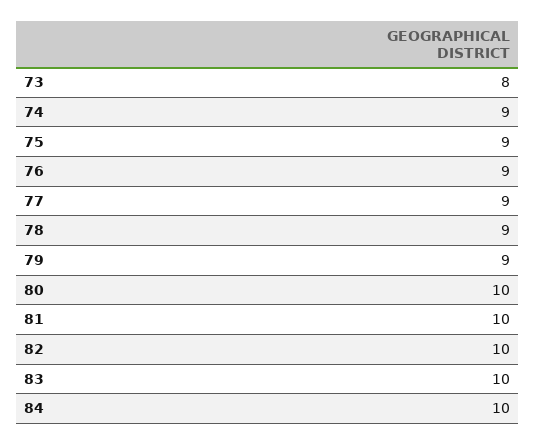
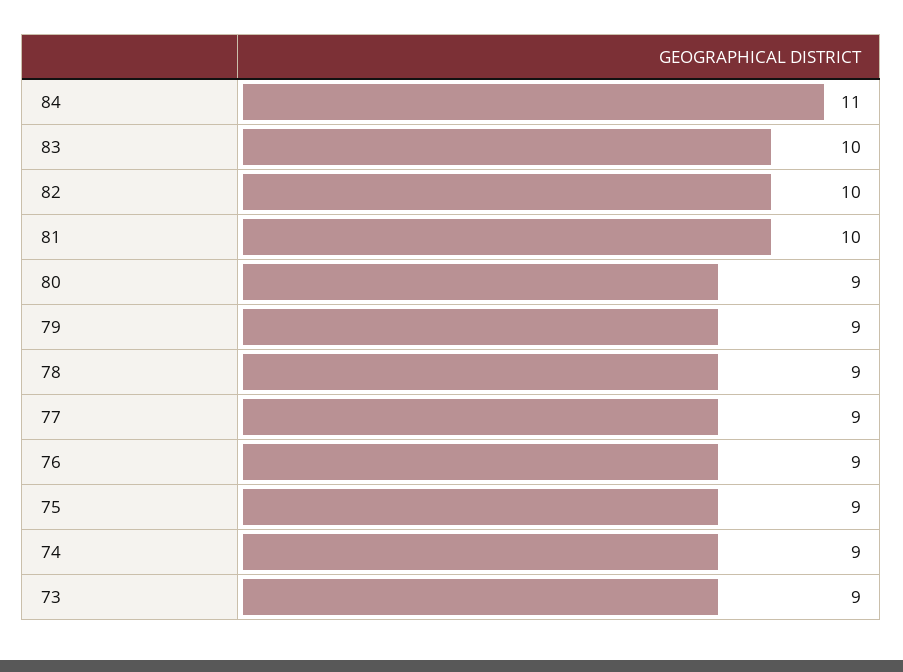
  {
-   "73": 8,
+   "73": 9,
    "74": 9,
    "75": 9,
    "76": 9,
    "77": 9,
    "78": 9,
    "79": 9,
-   "80": 10,
+   "80": 9,
    "81": 10,
    "82": 10,
    "83": 10,
-   "84": 10
+   "84": 11
  }

